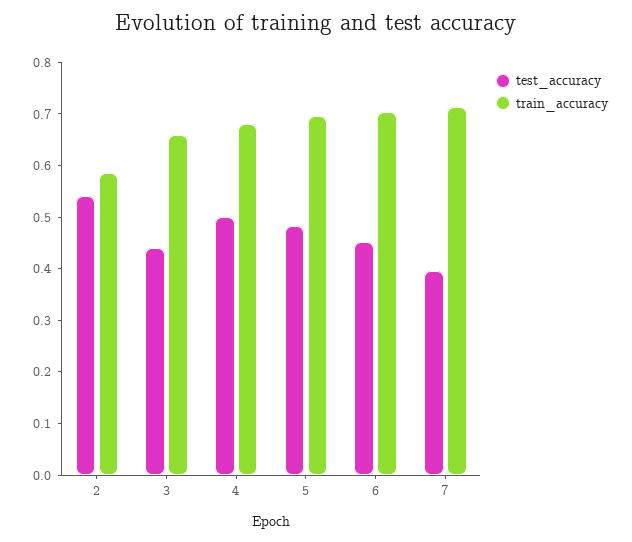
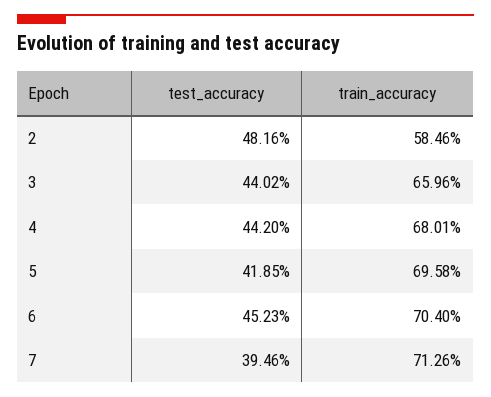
  {
    "test_accuracy": {
-     "2": 0.54,
+     "2": 0.4816,
      "3": 0.4402,
-     "4": 0.5,
+     "4": 0.442,
-     "5": 0.48,
+     "5": 0.4185,
      "6": 0.4523,
      "7": 0.3946
    },
    "train_accuracy": {
      "2": 0.5846,
      "3": 0.6596,
      "4": 0.6801,
      "5": 0.6958,
      "6": 0.704,
      "7": 0.7126
    }
  }

